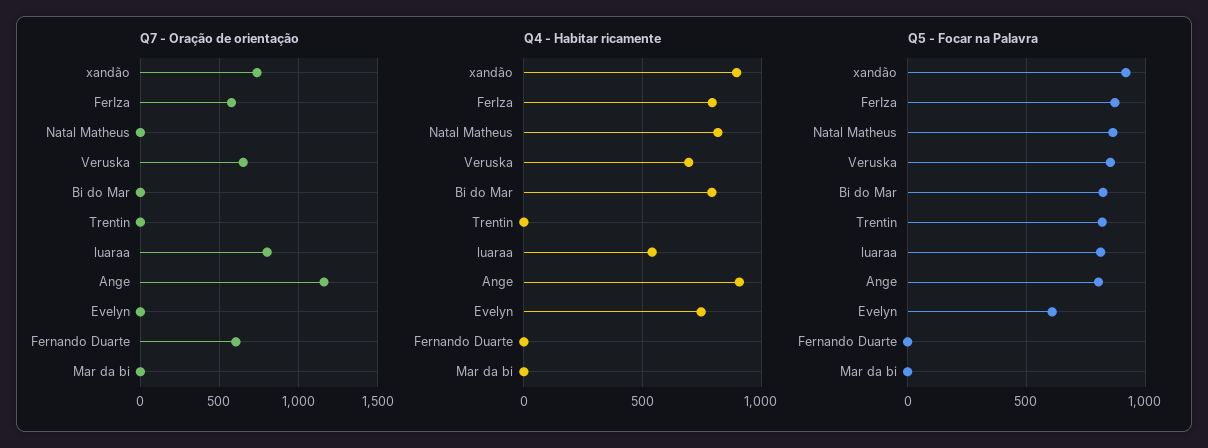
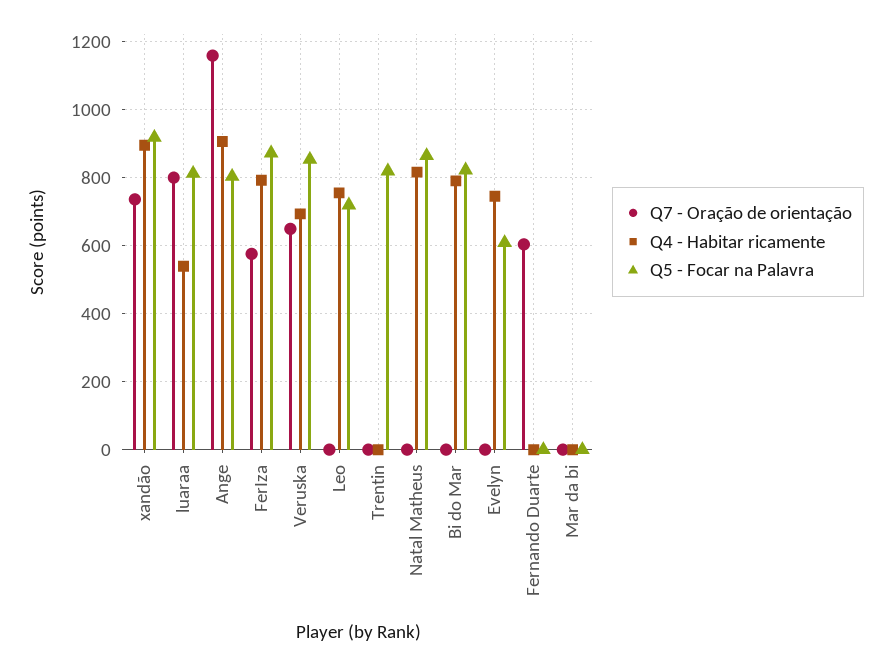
  {
    "Q7 - Oração de orientação": {
      "xandão": 740,
      "FerIza": 580,
      "Natal Matheus": 0,
      "Veruska": 660,
      "Bi do Mar": 0,
      "Trentin": 0,
      "luaraa": 800,
      "Ange": 1160,
      "Evelyn": 0,
      "Fernando Duarte": 600,
-     "Mar da bi": 0
+     "Mar da bi": 0,
+     "Leo": 0
    },
    "Q4 - Habitar ricamente": {
      "xandão": 900,
      "FerIza": 800,
      "Natal Matheus": 820,
      "Veruska": 700,
      "Bi do Mar": 800,
      "Trentin": 0,
      "luaraa": 540,
      "Ange": 900,
      "Evelyn": 740,
      "Fernando Duarte": 0,
-     "Mar da bi": 0
+     "Mar da bi": 0,
+     "Leo": 760
    },
    "Q5 - Focar na Palavra": {
      "xandão": 920,
      "FerIza": 880,
      "Natal Matheus": 860,
      "Veruska": 860,
      "Bi do Mar": 820,
      "Trentin": 820,
      "luaraa": 820,
      "Ange": 800,
      "Evelyn": 600,
      "Fernando Duarte": 0,
-     "Mar da bi": 0
+     "Mar da bi": 0,
+     "Leo": 720
    }
  }

